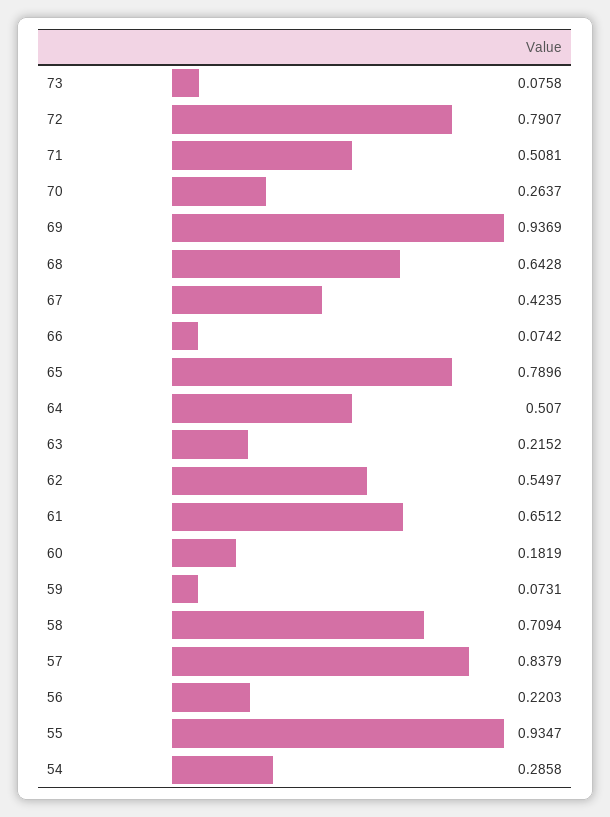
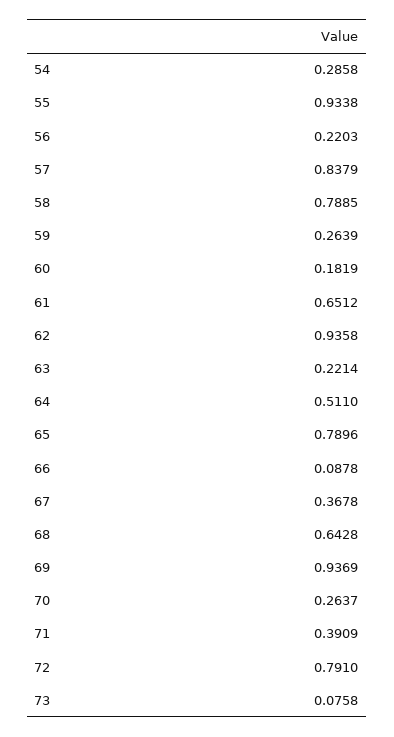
  {
    "73": 0.0758,
-   "72": 0.7907,
+   "72": 0.791,
-   "71": 0.5081,
+   "71": 0.3909,
    "70": 0.2637,
    "69": 0.9369,
    "68": 0.6428,
-   "67": 0.4235,
+   "67": 0.3678,
-   "66": 0.0742,
+   "66": 0.0878,
    "65": 0.7896,
-   "64": 0.507,
+   "64": 0.511,
-   "63": 0.2152,
+   "63": 0.2214,
-   "62": 0.5497,
+   "62": 0.9358,
    "61": 0.6512,
    "60": 0.1819,
-   "59": 0.0731,
+   "59": 0.2639,
-   "58": 0.7094,
+   "58": 0.7885,
    "57": 0.8379,
    "56": 0.2203,
-   "55": 0.9347,
+   "55": 0.9338,
    "54": 0.2858
  }

